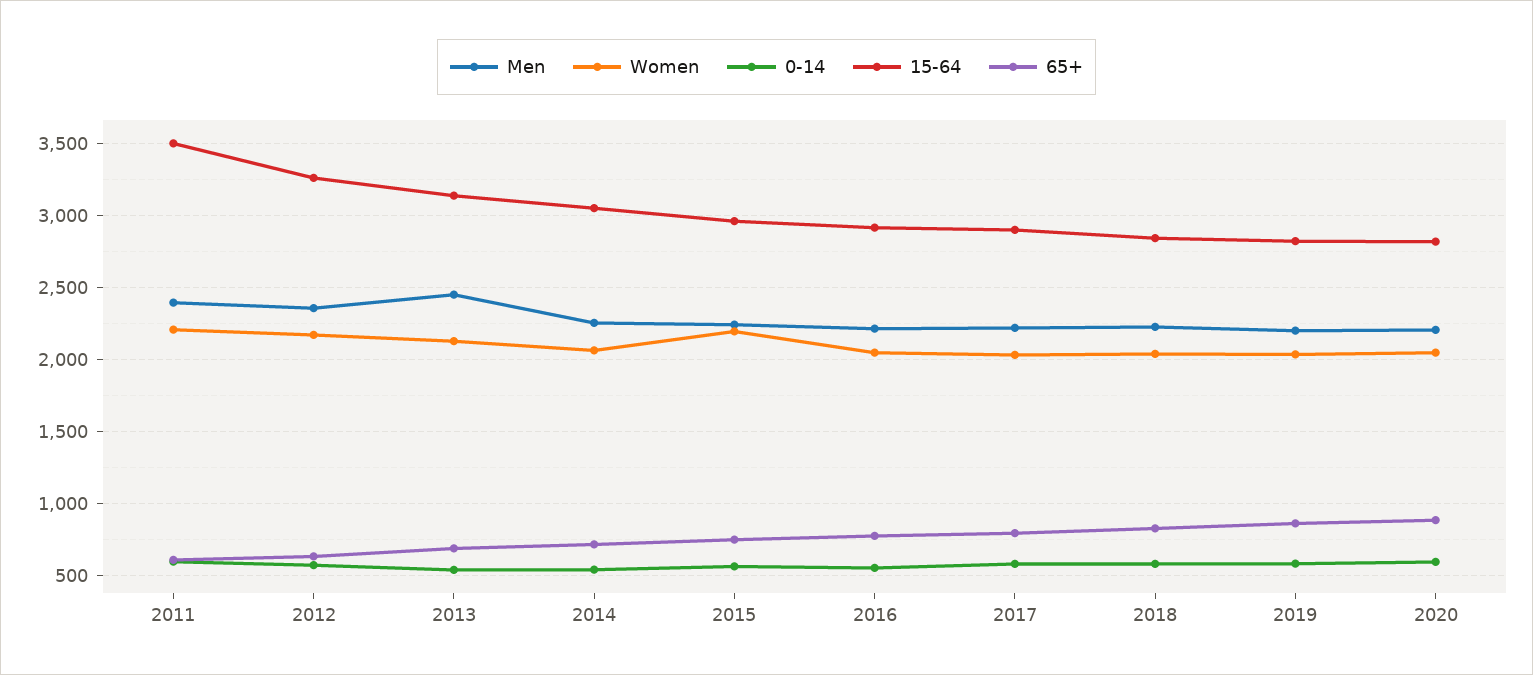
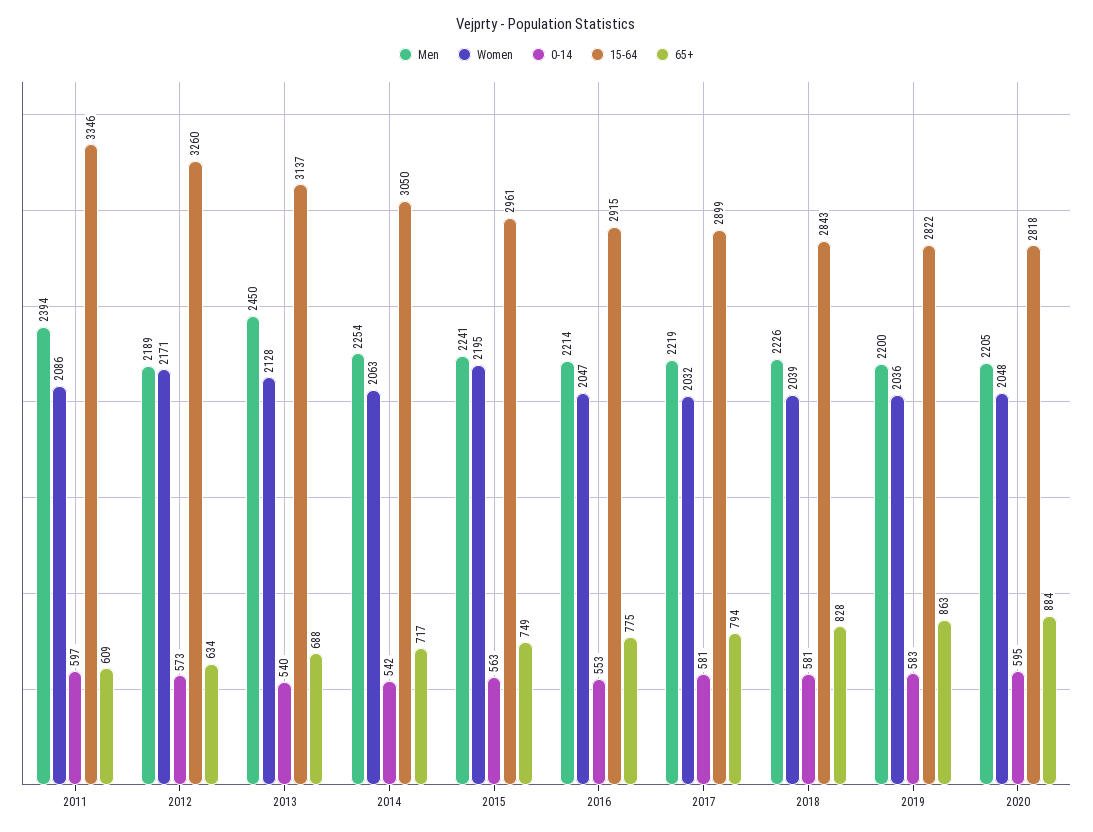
  {
    "Men": {
      "2011": 2394,
-     "2012": 2350,
+     "2012": 2189,
      "2013": 2450,
      "2014": 2254,
      "2015": 2241,
      "2016": 2214,
      "2017": 2219,
      "2018": 2226,
      "2019": 2200,
      "2020": 2205
    },
    "Women": {
-     "2011": 2200,
+     "2011": 2086,
      "2012": 2171,
      "2013": 2128,
      "2014": 2063,
      "2015": 2195,
      "2016": 2047,
      "2017": 2032,
      "2018": 2039,
      "2019": 2036,
      "2020": 2048
    },
    "0-14": {
      "2011": 597,
      "2012": 573,
      "2013": 540,
      "2014": 542,
      "2015": 563,
      "2016": 553,
      "2017": 581,
      "2018": 581,
      "2019": 583,
      "2020": 595
    },
    "15-64": {
-     "2011": 3500,
+     "2011": 3346,
      "2012": 3260,
      "2013": 3137,
      "2014": 3050,
      "2015": 2961,
      "2016": 2915,
      "2017": 2899,
      "2018": 2843,
      "2019": 2822,
      "2020": 2818
    },
    "65+": {
      "2011": 609,
      "2012": 634,
      "2013": 688,
      "2014": 717,
      "2015": 749,
      "2016": 775,
      "2017": 794,
      "2018": 828,
      "2019": 863,
      "2020": 884
    }
  }

